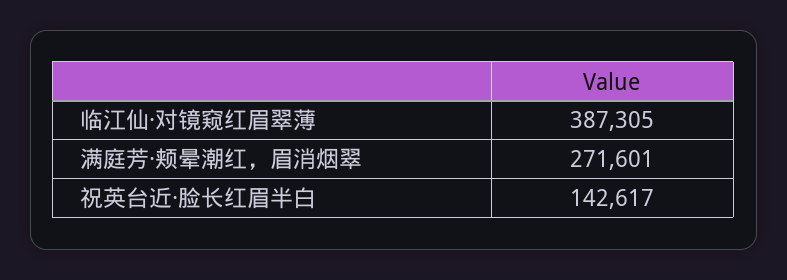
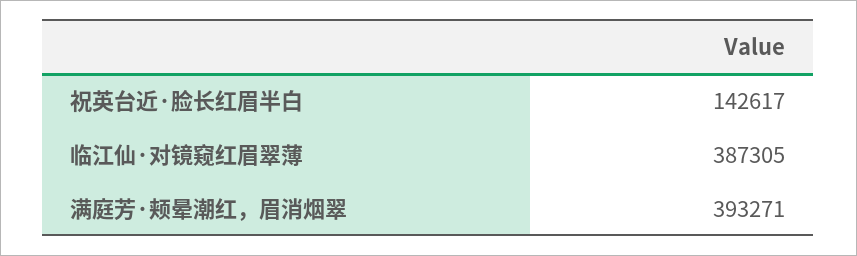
  {
    "临江仙·对镜窥红眉翠薄": 387305,
-   "满庭芳·颊晕潮红，眉消烟翠": 271601,
+   "满庭芳·颊晕潮红，眉消烟翠": 393271,
    "祝英台近·脸长红眉半白": 142617
  }

